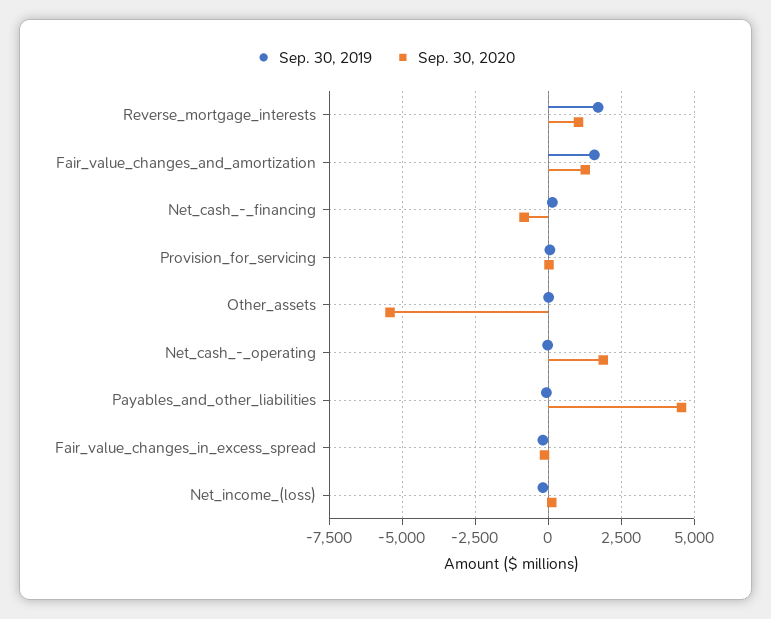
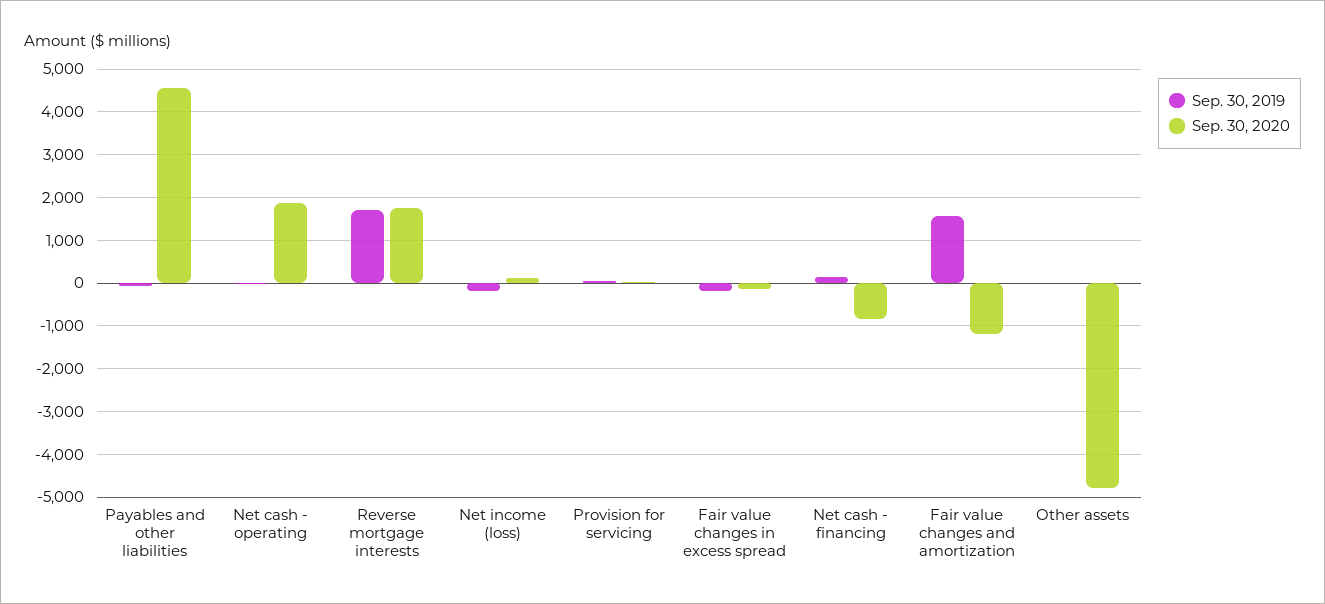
  {
    "Sep. 30, 2019": {
      "Reverse_mortgage_interests": 1800,
      "Fair_value_changes_and_amortization": 1600,
      "Net_cash_-_financing": 200,
      "Provision_for_servicing": 0,
      "Other_assets": 0,
      "Net_cash_-_operating": 0,
      "Payables_and_other_liabilities": 0,
      "Fair_value_changes_in_excess_spread": -200,
      "Net_income_(loss)": -200
    },
    "Sep. 30, 2020": {
-     "Reverse_mortgage_interests": 1000,
+     "Reverse_mortgage_interests": 1800,
-     "Fair_value_changes_and_amortization": 1250,
+     "Fair_value_changes_and_amortization": -1200,
      "Net_cash_-_financing": -800,
      "Provision_for_servicing": 0,
-     "Other_assets": -5500,
+     "Other_assets": -4800,
      "Net_cash_-_operating": 1800,
      "Payables_and_other_liabilities": 4600,
      "Fair_value_changes_in_excess_spread": -200,
      "Net_income_(loss)": 200
    }
  }

